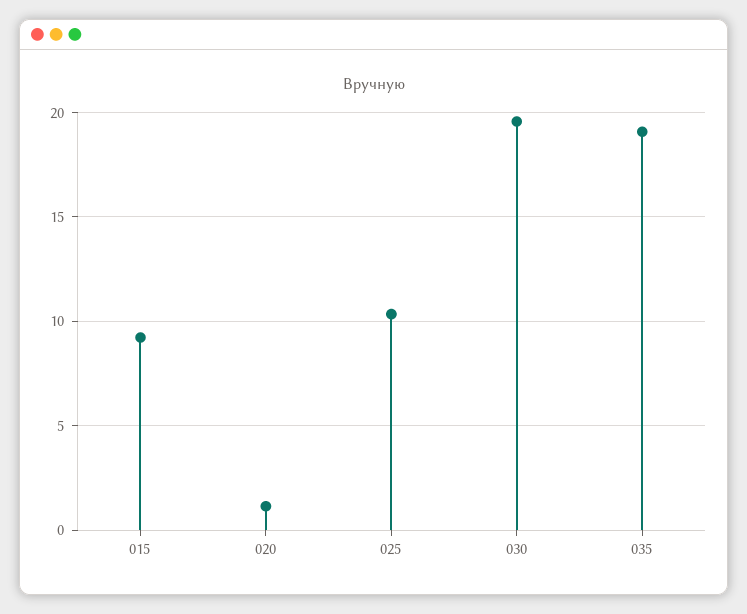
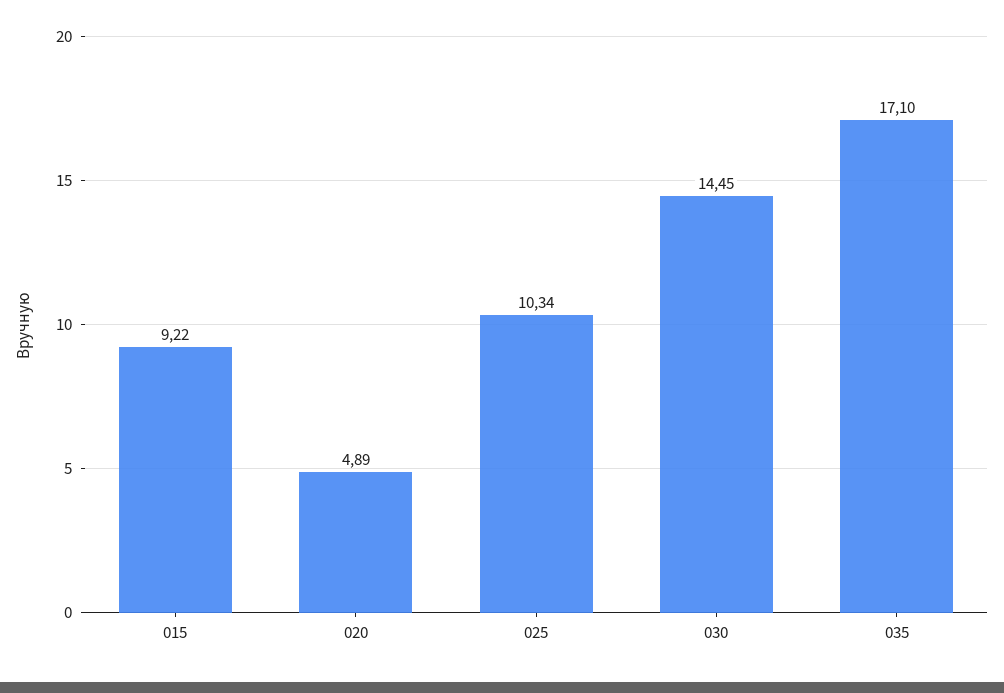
  {
    "015": 9.22,
-   "020": 1,
+   "020": 4.89,
    "025": 10.34,
-   "030": 19.5,
+   "030": 14.45,
-   "035": 19
+   "035": 17.1
  }

